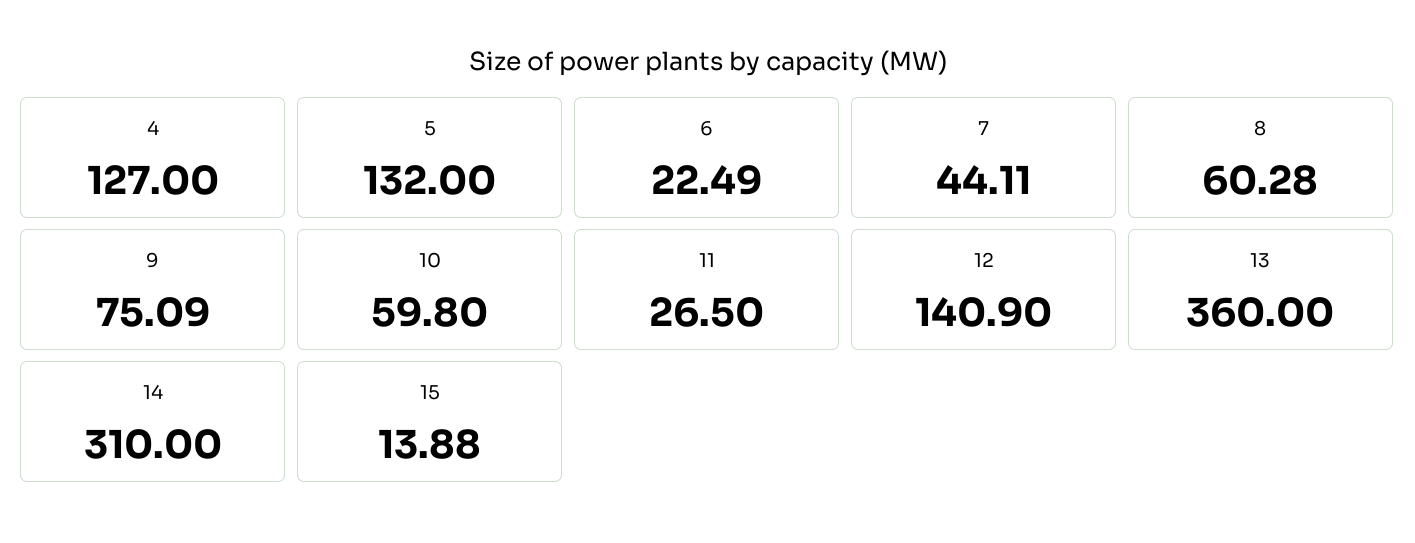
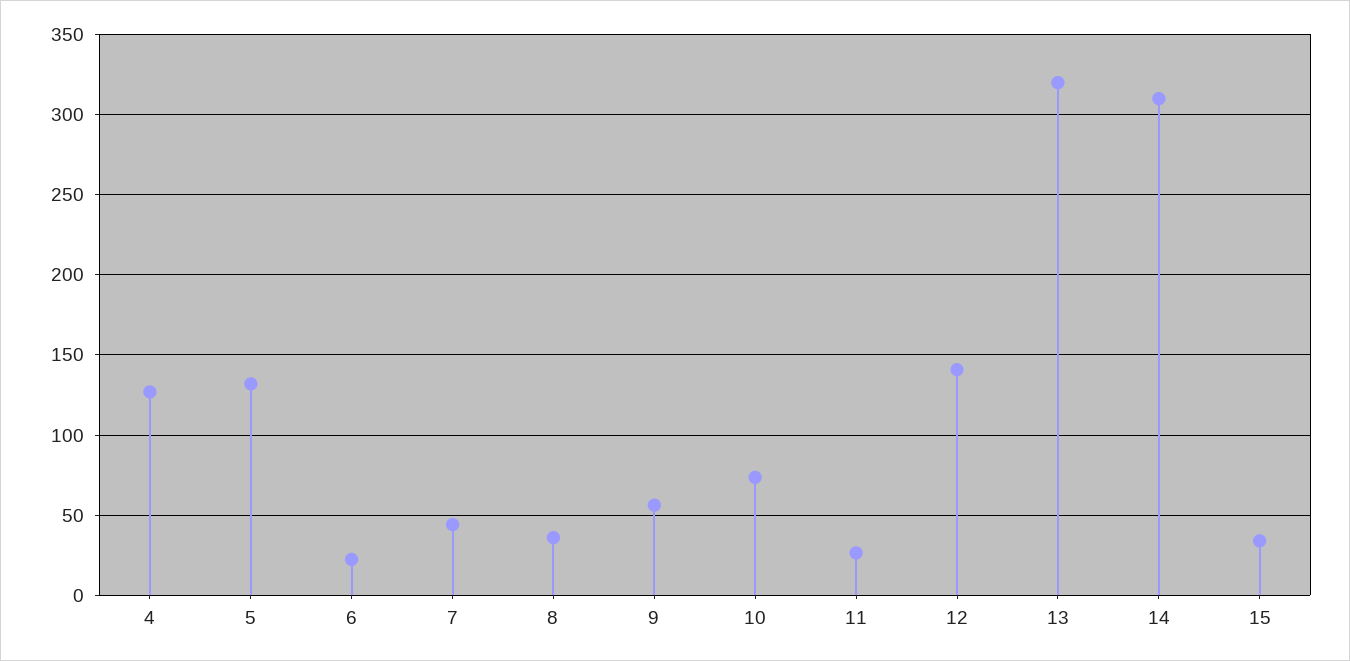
  {
    "4": 127,
    "5": 132,
    "6": 22.49,
    "7": 44.11,
-   "8": 60.28,
+   "8": 35,
-   "9": 75.09,
+   "9": 55,
-   "10": 59.8,
+   "10": 75,
    "11": 26.5,
    "12": 140.9,
-   "13": 360,
+   "13": 320,
    "14": 310,
-   "15": 13.88
+   "15": 35
  }

